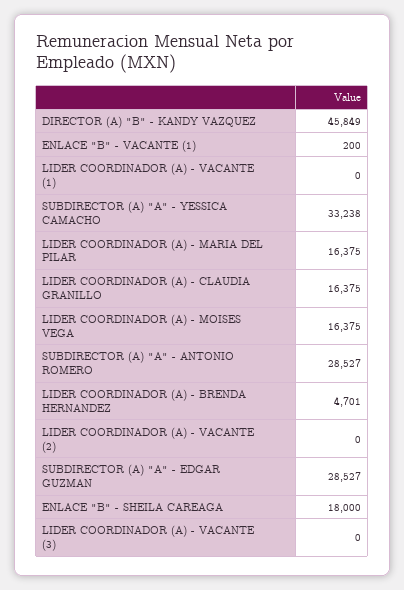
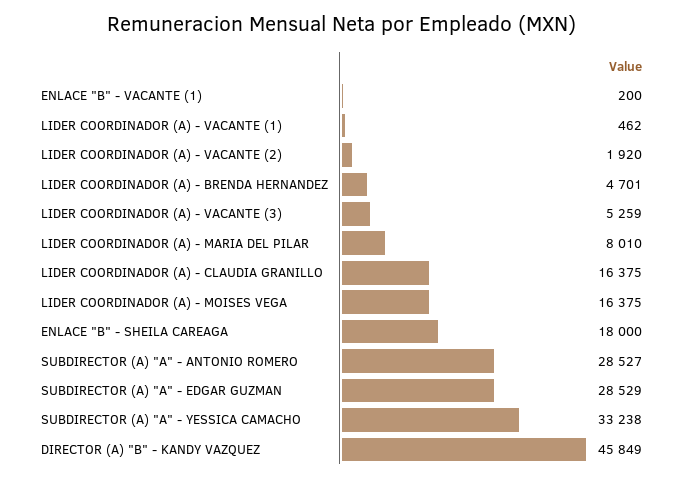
  {
    "DIRECTOR (A) \"B\" - KANDY VAZQUEZ": 45849,
    "ENLACE \"B\" - VACANTE (1)": 200,
-   "LIDER COORDINADOR (A) - VACANTE (1)": 0,
+   "LIDER COORDINADOR (A) - VACANTE (1)": 462,
    "SUBDIRECTOR (A) \"A\" - YESSICA CAMACHO": 33238,
-   "LIDER COORDINADOR (A) - MARIA DEL PILAR": 16375,
+   "LIDER COORDINADOR (A) - MARIA DEL PILAR": 8010,
    "LIDER COORDINADOR (A) - CLAUDIA GRANILLO": 16375,
    "LIDER COORDINADOR (A) - MOISES VEGA": 16375,
    "SUBDIRECTOR (A) \"A\" - ANTONIO ROMERO": 28527,
    "LIDER COORDINADOR (A) - BRENDA HERNANDEZ": 4701,
-   "LIDER COORDINADOR (A) - VACANTE (2)": 0,
+   "LIDER COORDINADOR (A) - VACANTE (2)": 1920,
-   "SUBDIRECTOR (A) \"A\" - EDGAR GUZMAN": 28527,
+   "SUBDIRECTOR (A) \"A\" - EDGAR GUZMAN": 28529,
    "ENLACE \"B\" - SHEILA CAREAGA": 18000,
-   "LIDER COORDINADOR (A) - VACANTE (3)": 0
+   "LIDER COORDINADOR (A) - VACANTE (3)": 5259
  }

